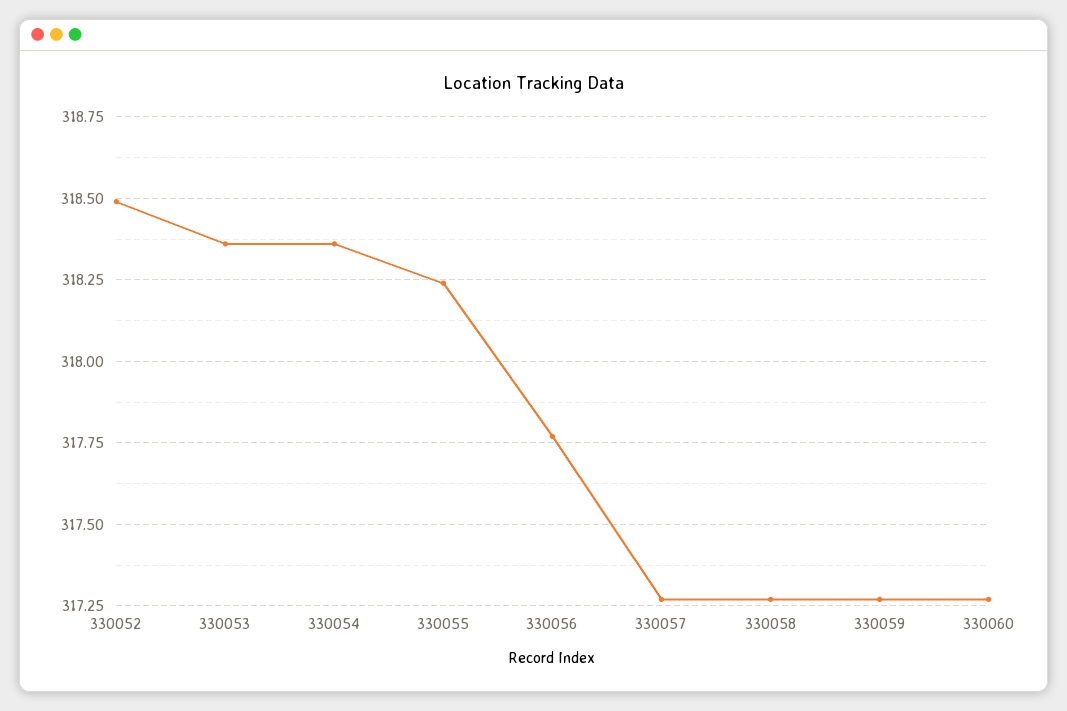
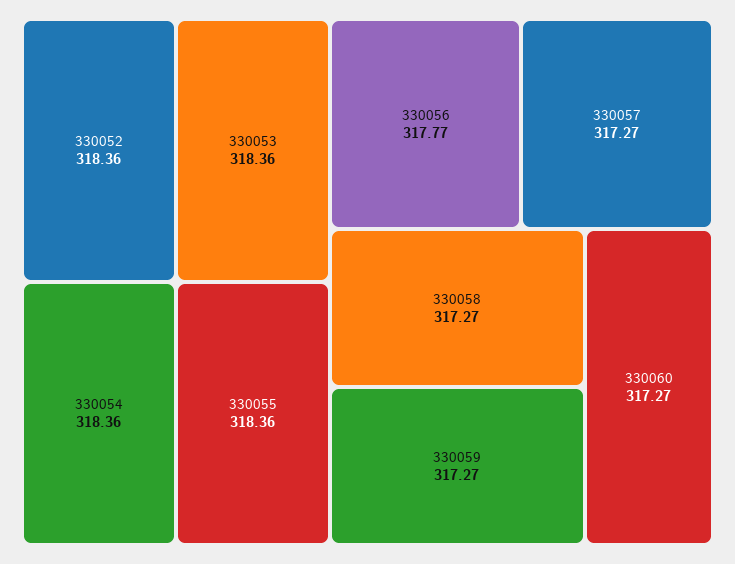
  {
-   "330052": 318.5,
+   "330052": 318.36,
    "330053": 318.36,
    "330054": 318.36,
-   "330055": 318.25,
+   "330055": 318.36,
    "330056": 317.77,
    "330057": 317.27,
    "330058": 317.27,
    "330059": 317.27,
    "330060": 317.27
  }

